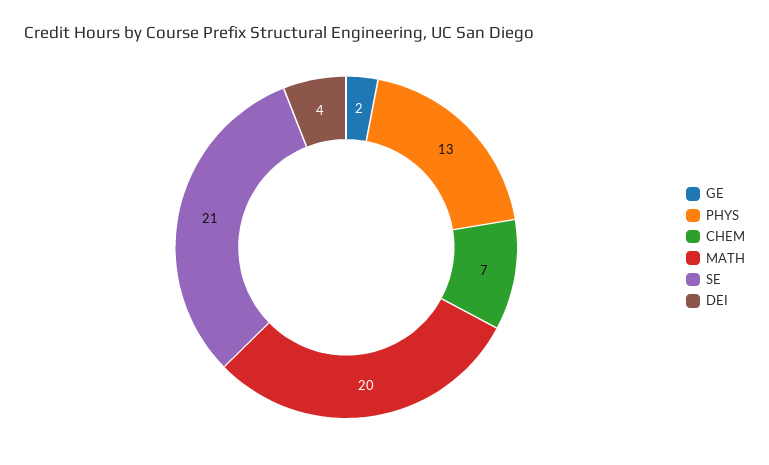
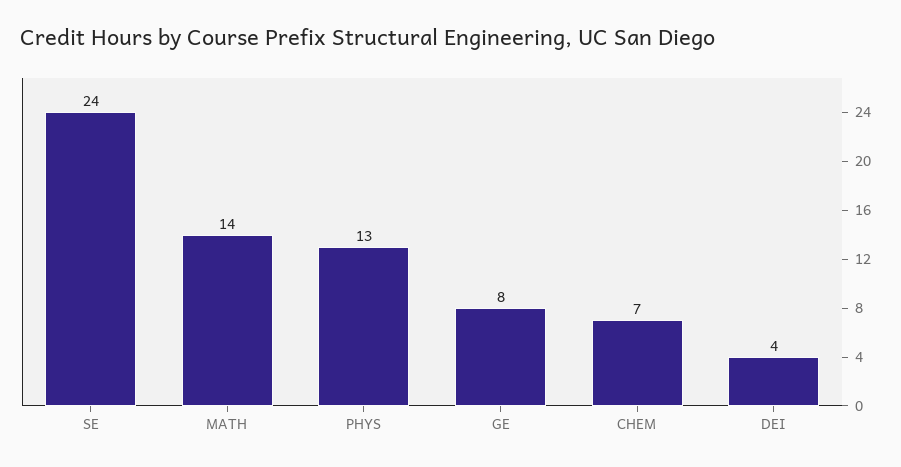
  {
-   "GE": 2,
+   "GE": 8,
    "PHYS": 13,
    "CHEM": 7,
-   "MATH": 20,
+   "MATH": 14,
-   "SE": 21,
+   "SE": 24,
    "DEI": 4
  }

